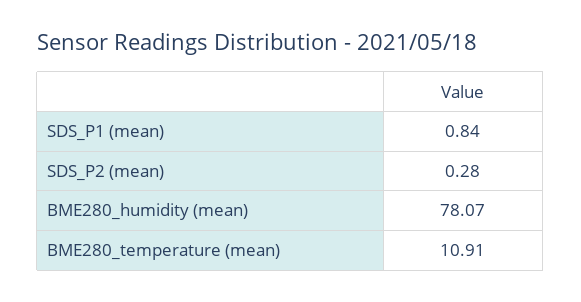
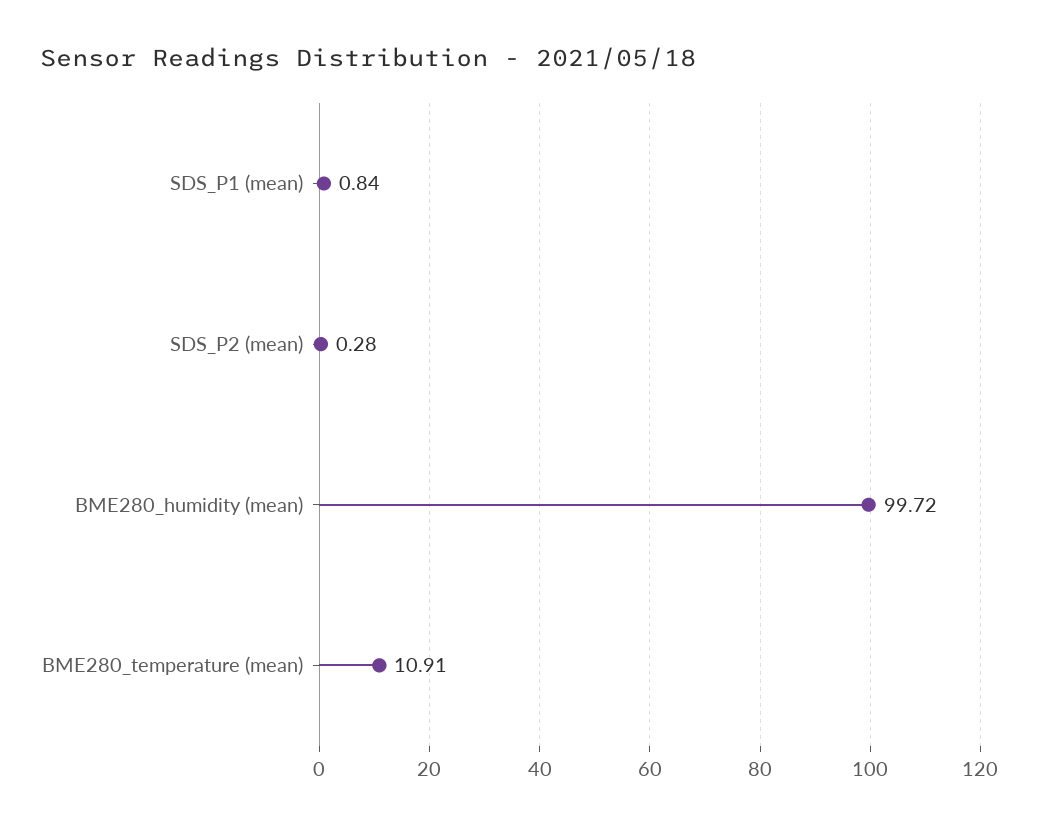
  {
    "SDS_P1 (mean)": 0.84,
    "SDS_P2 (mean)": 0.28,
-   "BME280_humidity (mean)": 78.07,
+   "BME280_humidity (mean)": 99.72,
    "BME280_temperature (mean)": 10.91
  }

